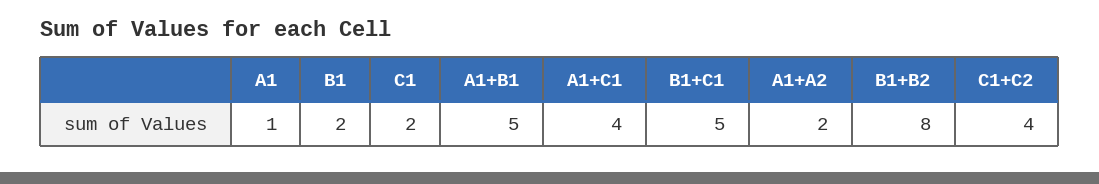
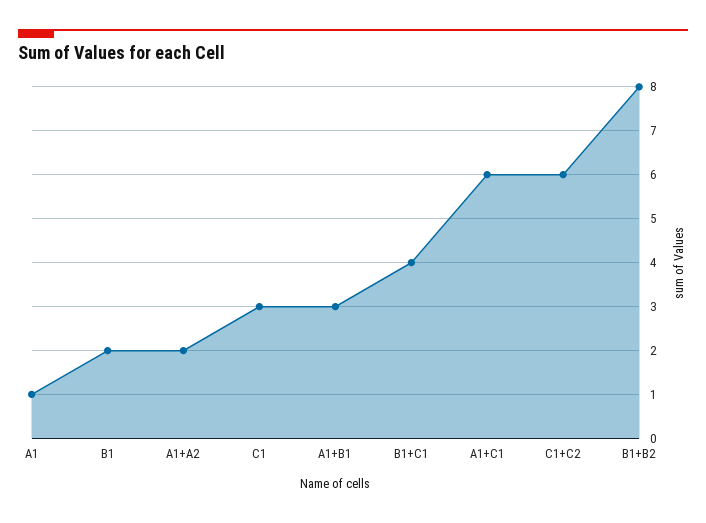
  {
    "A1": 1,
    "B1": 2,
-   "C1": 2,
+   "C1": 3,
-   "A1+B1": 5,
+   "A1+B1": 3,
-   "A1+C1": 4,
+   "A1+C1": 6,
-   "B1+C1": 5,
+   "B1+C1": 4,
    "A1+A2": 2,
    "B1+B2": 8,
-   "C1+C2": 4
+   "C1+C2": 6
  }

